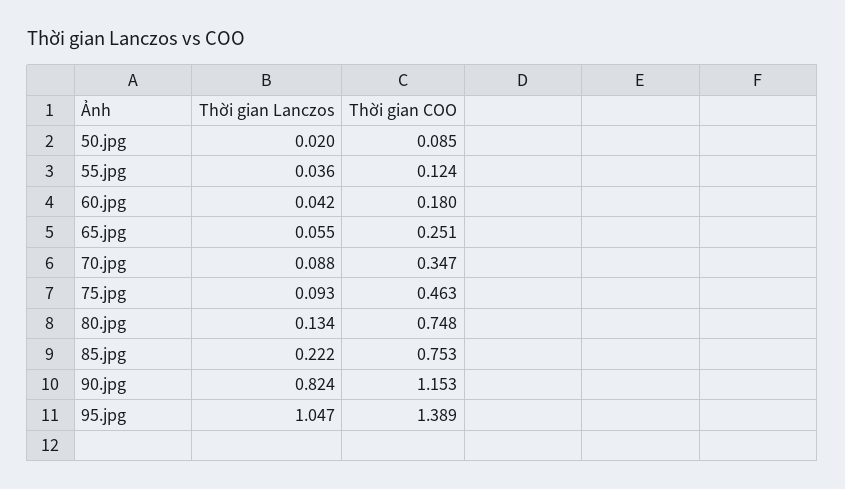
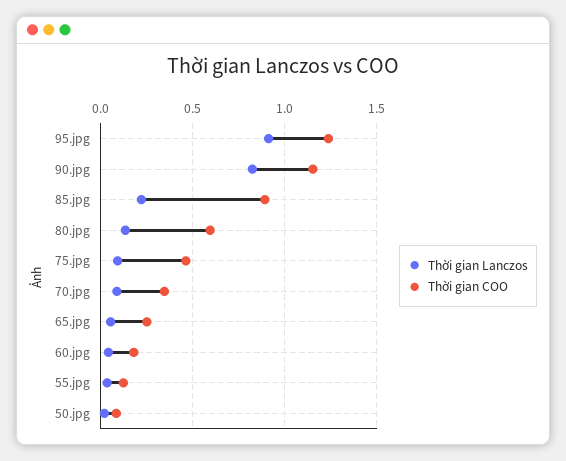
  {
    "Thời gian Lanczos": {
      "50.jpg": 0.02,
      "55.jpg": 0.036,
      "60.jpg": 0.042,
      "65.jpg": 0.055,
      "70.jpg": 0.088,
      "75.jpg": 0.093,
      "80.jpg": 0.134,
      "85.jpg": 0.222,
      "90.jpg": 0.824,
-     "95.jpg": 1.047
+     "95.jpg": 0.9
    },
    "Thời gian COO": {
      "50.jpg": 0.085,
      "55.jpg": 0.124,
      "60.jpg": 0.18,
      "65.jpg": 0.251,
      "70.jpg": 0.347,
      "75.jpg": 0.463,
-     "80.jpg": 0.748,
+     "80.jpg": 0.6,
-     "85.jpg": 0.753,
+     "85.jpg": 0.9,
      "90.jpg": 1.153,
-     "95.jpg": 1.389
+     "95.jpg": 1.25
    }
  }

